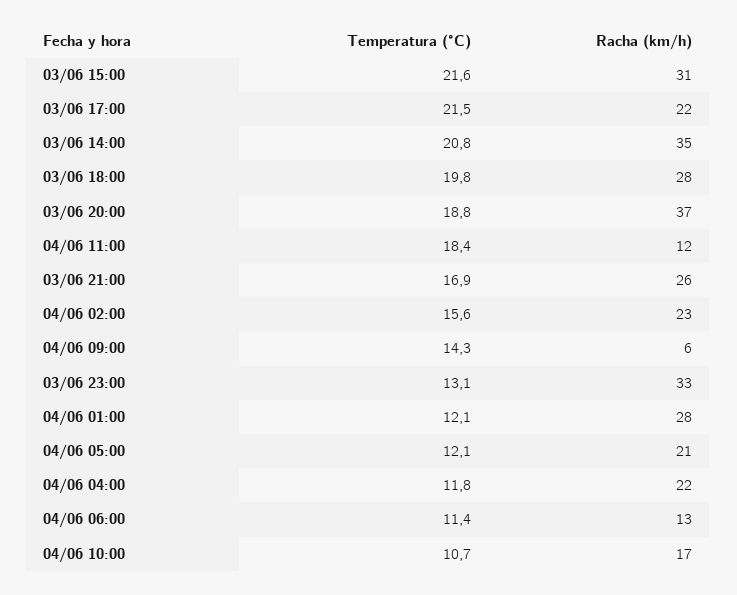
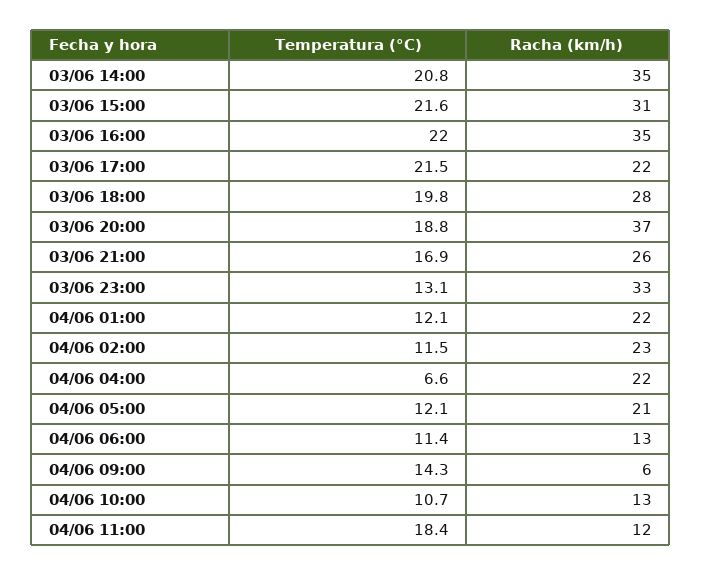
  {
    "Temperatura (°C)": {
      "03/06 15:00": 21.6,
      "03/06 17:00": 21.5,
      "03/06 14:00": 20.8,
      "03/06 18:00": 19.8,
      "03/06 20:00": 18.8,
      "04/06 11:00": 18.4,
      "03/06 21:00": 16.9,
-     "04/06 02:00": 15.6,
+     "04/06 02:00": 11.5,
      "04/06 09:00": 14.3,
      "03/06 23:00": 13.1,
      "04/06 01:00": 12.1,
      "04/06 05:00": 12.1,
-     "04/06 04:00": 11.8,
+     "04/06 04:00": 6.6,
      "04/06 06:00": 11.4,
-     "04/06 10:00": 10.7
+     "04/06 10:00": 10.7,
+     "03/06 16:00": 22
    },
    "Racha (km/h)": {
      "03/06 15:00": 31,
      "03/06 17:00": 22,
      "03/06 14:00": 35,
      "03/06 18:00": 28,
      "03/06 20:00": 37,
      "04/06 11:00": 12,
      "03/06 21:00": 26,
      "04/06 02:00": 23,
      "04/06 09:00": 6,
      "03/06 23:00": 33,
-     "04/06 01:00": 28,
+     "04/06 01:00": 22,
      "04/06 05:00": 21,
      "04/06 04:00": 22,
      "04/06 06:00": 13,
-     "04/06 10:00": 17
+     "04/06 10:00": 13,
+     "03/06 16:00": 35
    }
  }

